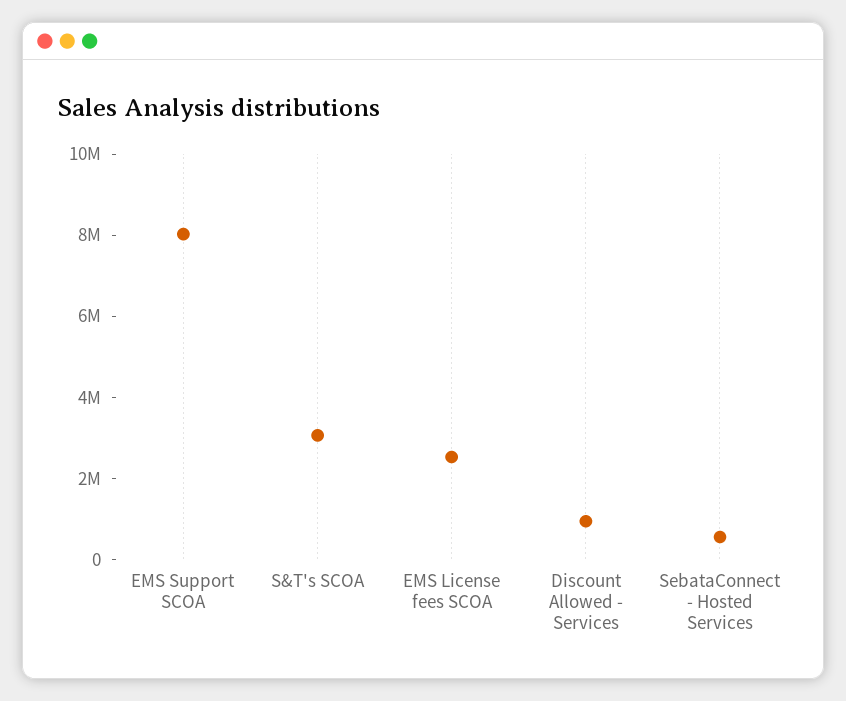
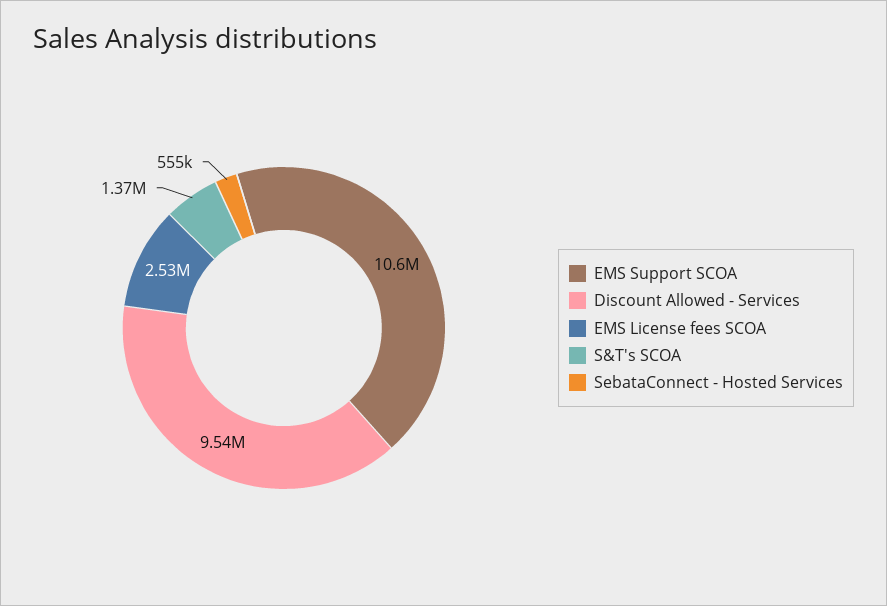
  {
-   "EMS Support SCOA": 8000000,
+   "EMS Support SCOA": 10600000,
-   "S&T's SCOA": 3000000,
+   "S&T's SCOA": 1370000,
    "EMS License fees SCOA": 2530000,
-   "Discount Allowed - Services": 1000000,
+   "Discount Allowed - Services": 9540000,
    "SebataConnect - Hosted Services": 555000
  }

